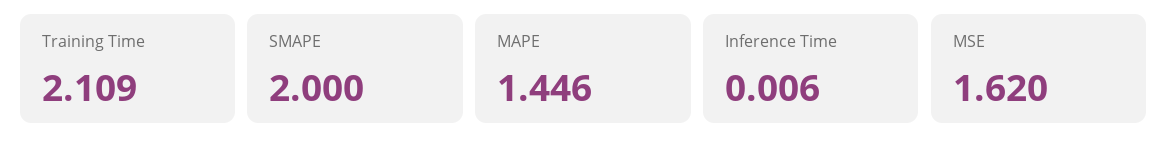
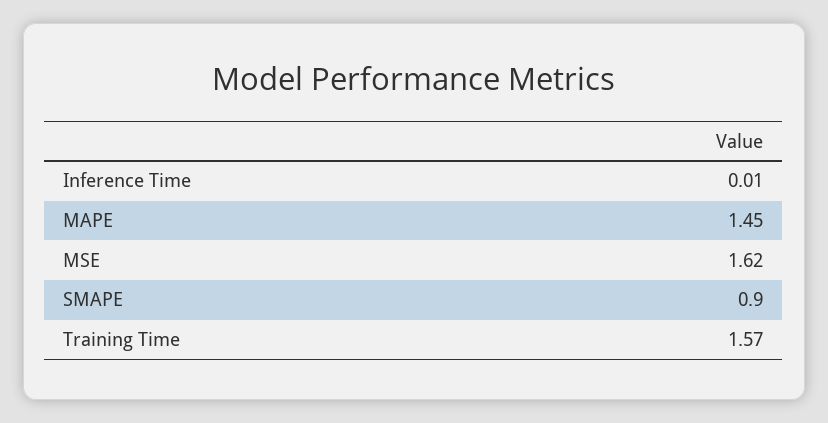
  {
-   "Training Time": 2.109,
+   "Training Time": 1.57,
-   "SMAPE": 2,
+   "SMAPE": 0.9,
    "MAPE": 1.446,
    "Inference Time": 0.006,
    "MSE": 1.62
  }

